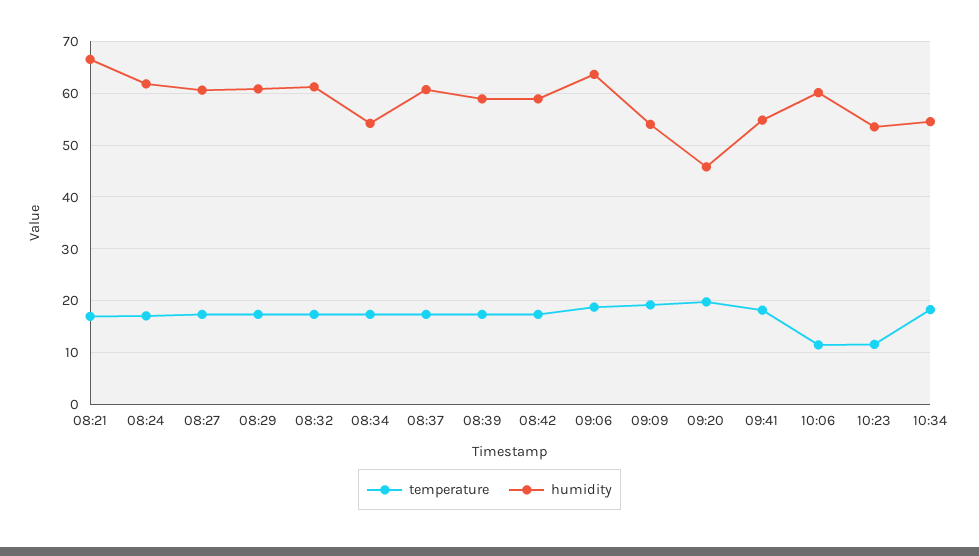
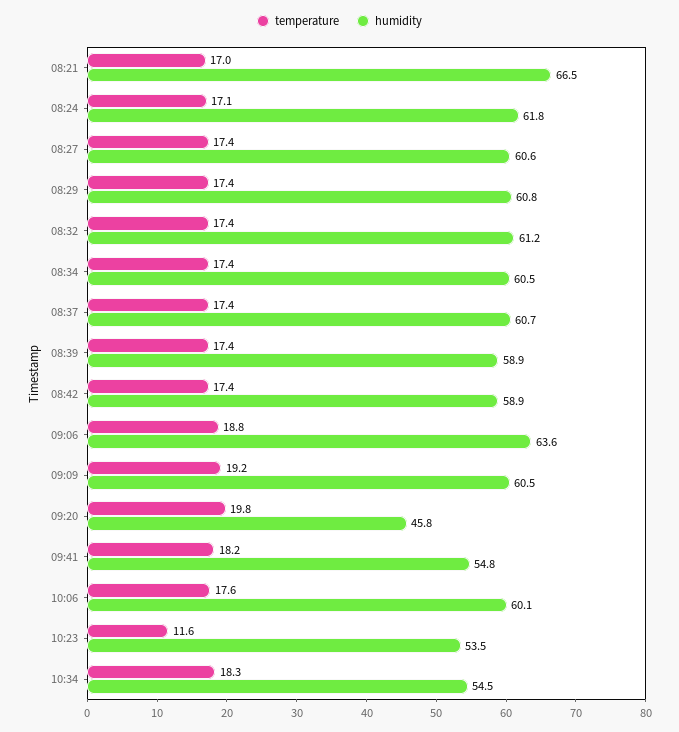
  {
    "temperature": {
      "08:21": 17,
      "08:24": 17.1,
      "08:27": 17.4,
      "08:29": 17.4,
      "08:32": 17.4,
      "08:34": 17.4,
      "08:37": 17.4,
      "08:39": 17.4,
      "08:42": 17.4,
      "09:06": 18.8,
      "09:09": 19.2,
      "09:20": 19.8,
      "09:41": 18.2,
-     "10:06": 12,
+     "10:06": 17.6,
      "10:23": 11.6,
      "10:34": 18.3
    },
    "humidity": {
      "08:21": 66.5,
      "08:24": 61.8,
      "08:27": 60.6,
      "08:29": 60.8,
      "08:32": 61.2,
-     "08:34": 54,
+     "08:34": 60.5,
      "08:37": 60.7,
      "08:39": 58.9,
      "08:42": 58.9,
      "09:06": 63.6,
-     "09:09": 54,
+     "09:09": 60.5,
      "09:20": 45.8,
      "09:41": 54.8,
      "10:06": 60.1,
      "10:23": 53.5,
      "10:34": 54.5
    }
  }

